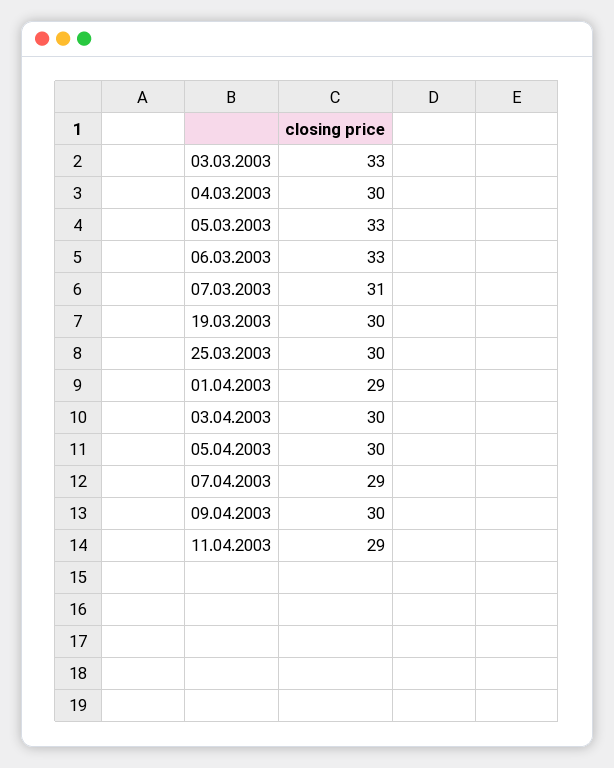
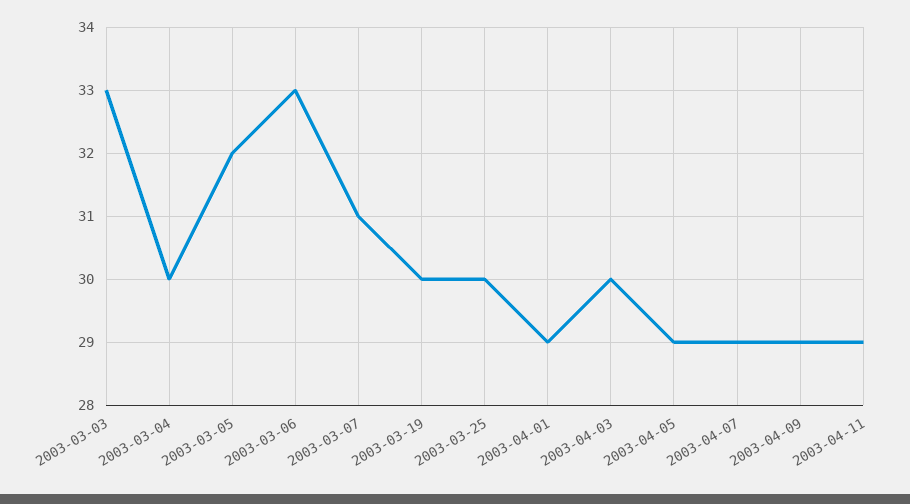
  {
    "03.03.2003": 33,
    "04.03.2003": 30,
-   "05.03.2003": 33,
+   "05.03.2003": 32,
    "06.03.2003": 33,
    "07.03.2003": 31,
    "19.03.2003": 30,
    "25.03.2003": 30,
    "01.04.2003": 29,
    "03.04.2003": 30,
-   "05.04.2003": 30,
+   "05.04.2003": 29,
    "07.04.2003": 29,
-   "09.04.2003": 30,
+   "09.04.2003": 29,
    "11.04.2003": 29
  }

